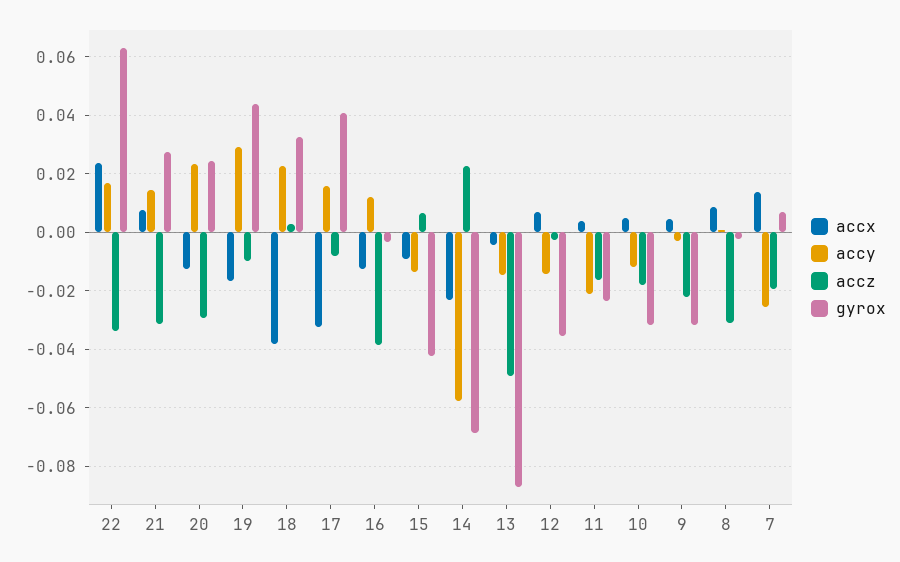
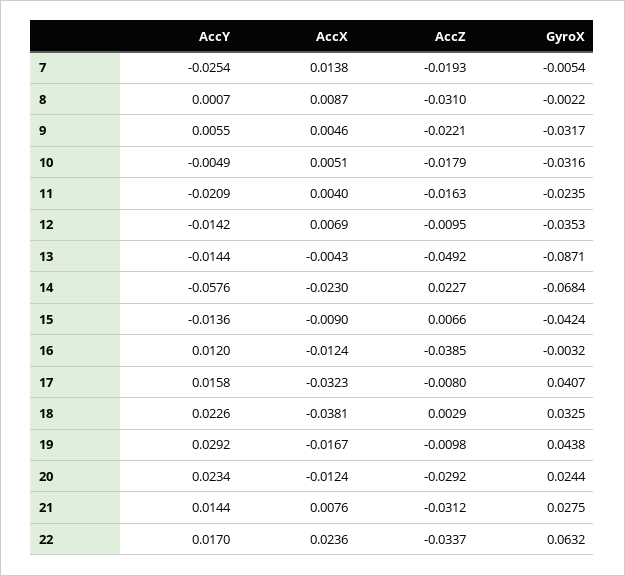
  {
    "accx": {
      "22": 0.0236,
      "21": 0.0076,
      "20": -0.0124,
      "19": -0.0167,
      "18": -0.0381,
      "17": -0.0323,
      "16": -0.0124,
      "15": -0.009,
      "14": -0.023,
      "13": -0.0043,
      "12": 0.0069,
      "11": 0.004,
      "10": 0.0051,
      "9": 0.0046,
      "8": 0.0087,
      "7": 0.0138
    },
    "accy": {
      "22": 0.017,
      "21": 0.0144,
      "20": 0.0234,
      "19": 0.0292,
      "18": 0.0226,
      "17": 0.0158,
      "16": 0.012,
      "15": -0.0136,
      "14": -0.0576,
      "13": -0.0144,
      "12": -0.0142,
      "11": -0.0209,
-     "10": -0.0125,
+     "10": -0.0049,
-     "9": -0.0025,
+     "9": 0.0055,
      "8": 0.0007,
      "7": -0.0254
    },
    "accz": {
      "22": -0.0337,
      "21": -0.0312,
      "20": -0.0292,
      "19": -0.0098,
      "18": 0.0029,
      "17": -0.008,
      "16": -0.0385,
      "15": 0.0066,
      "14": 0.0227,
      "13": -0.0492,
-     "12": -0.0025,
+     "12": -0.0095,
      "11": -0.0163,
      "10": -0.0179,
      "9": -0.0221,
      "8": -0.031,
      "7": -0.0193
    },
    "gyrox": {
      "22": 0.0632,
      "21": 0.0275,
      "20": 0.0244,
      "19": 0.0438,
      "18": 0.0325,
      "17": 0.0407,
      "16": -0.0032,
      "15": -0.0424,
      "14": -0.0684,
      "13": -0.0871,
      "12": -0.0353,
      "11": -0.0235,
      "10": -0.0316,
      "9": -0.0317,
      "8": -0.0022,
-     "7": 0.0075
+     "7": -0.0054
    }
  }

